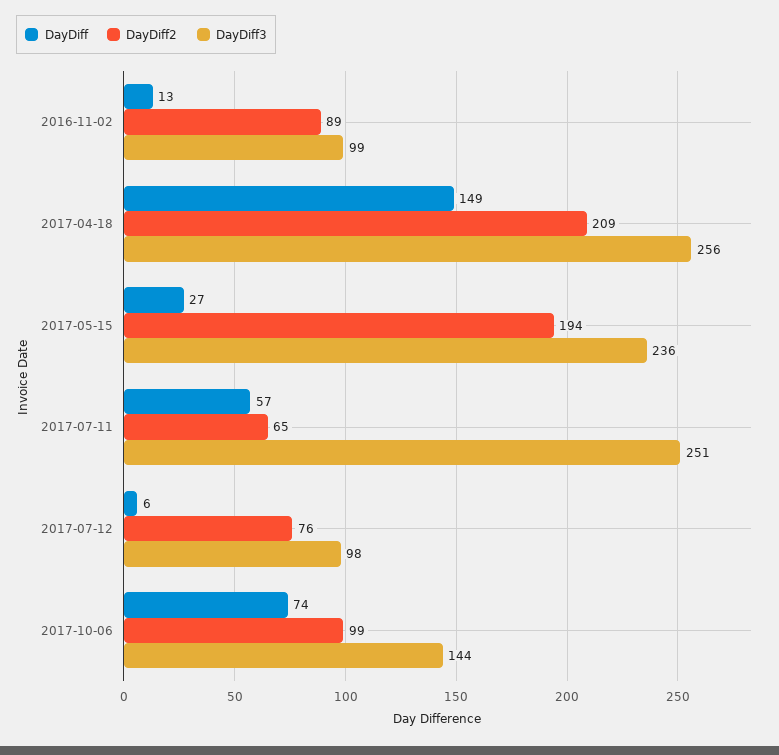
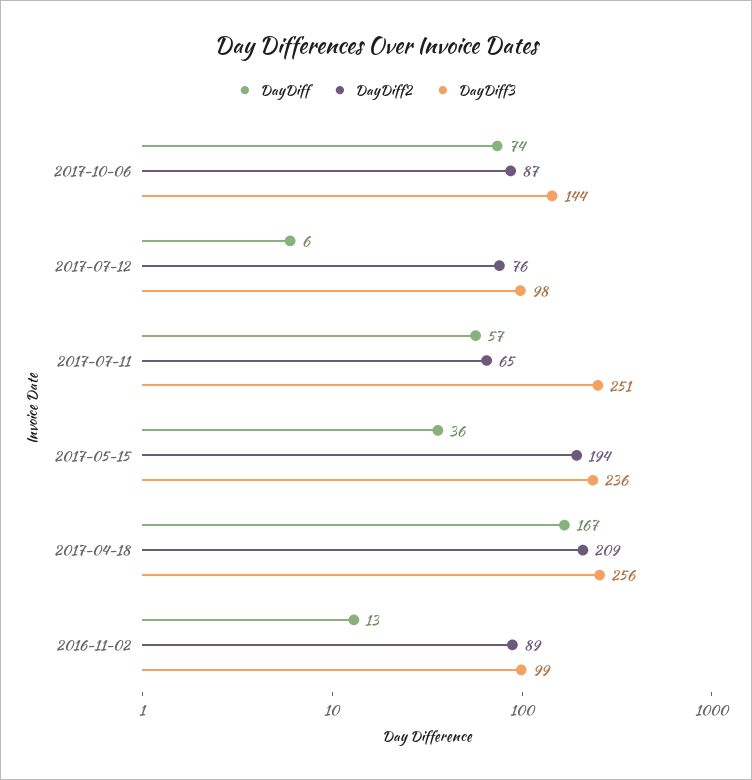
  {
    "DayDiff": {
      "2016-11-02": 13,
-     "2017-04-18": 149,
+     "2017-04-18": 167,
-     "2017-05-15": 27,
+     "2017-05-15": 36,
      "2017-07-11": 57,
      "2017-07-12": 6,
      "2017-10-06": 74
    },
    "DayDiff2": {
      "2016-11-02": 89,
      "2017-04-18": 209,
      "2017-05-15": 194,
      "2017-07-11": 65,
      "2017-07-12": 76,
-     "2017-10-06": 99
+     "2017-10-06": 87
    },
    "DayDiff3": {
      "2016-11-02": 99,
      "2017-04-18": 256,
      "2017-05-15": 236,
      "2017-07-11": 251,
      "2017-07-12": 98,
      "2017-10-06": 144
    }
  }

